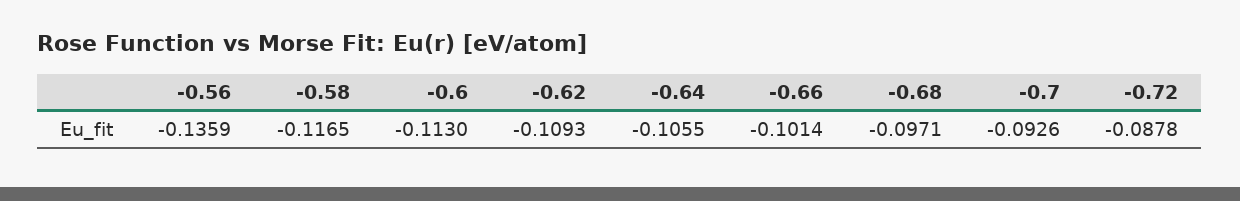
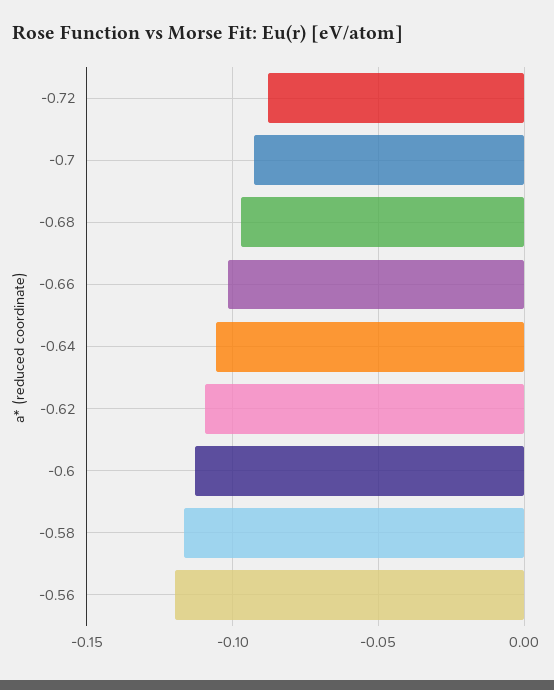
  {
-   "-0.56": -0.1359,
+   "-0.56": -0.12,
    "-0.58": -0.1165,
    "-0.6": -0.113,
    "-0.62": -0.1093,
    "-0.64": -0.1055,
    "-0.66": -0.1014,
    "-0.68": -0.0971,
    "-0.7": -0.0926,
    "-0.72": -0.0878
  }

